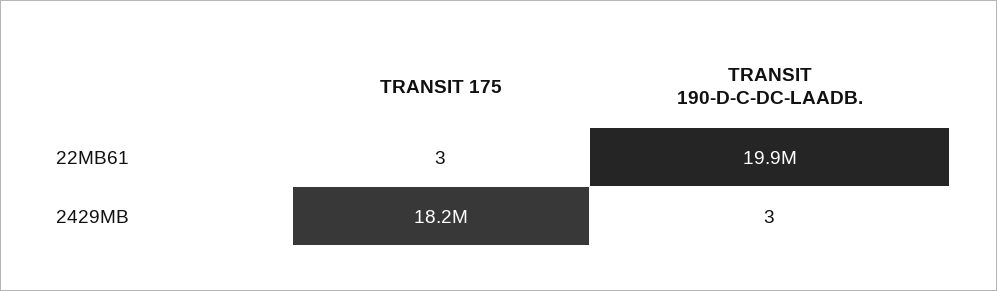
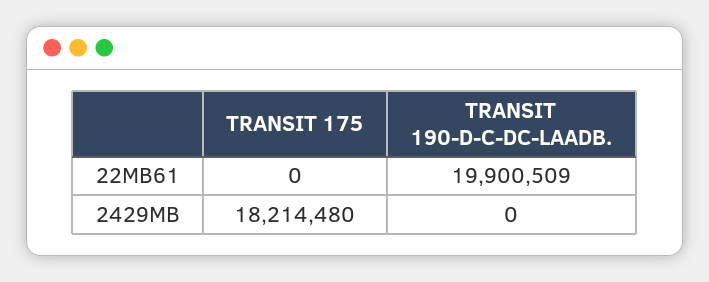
  {
    "TRANSIT 175": {
-     "22MB61": 3,
+     "22MB61": 0,
      "2429MB": 18214480
    },
    "TRANSIT 190-D-C-DC-LAADB.": {
      "22MB61": 19900509,
-     "2429MB": 3
+     "2429MB": 0
    }
  }

